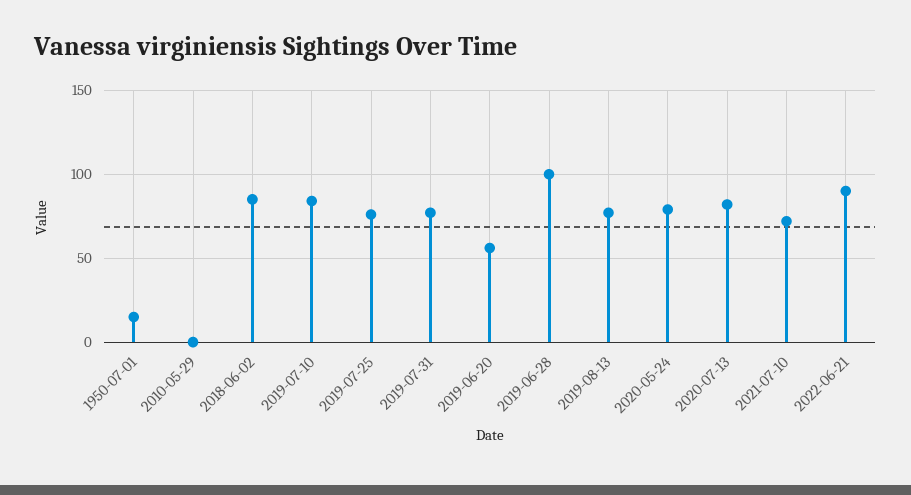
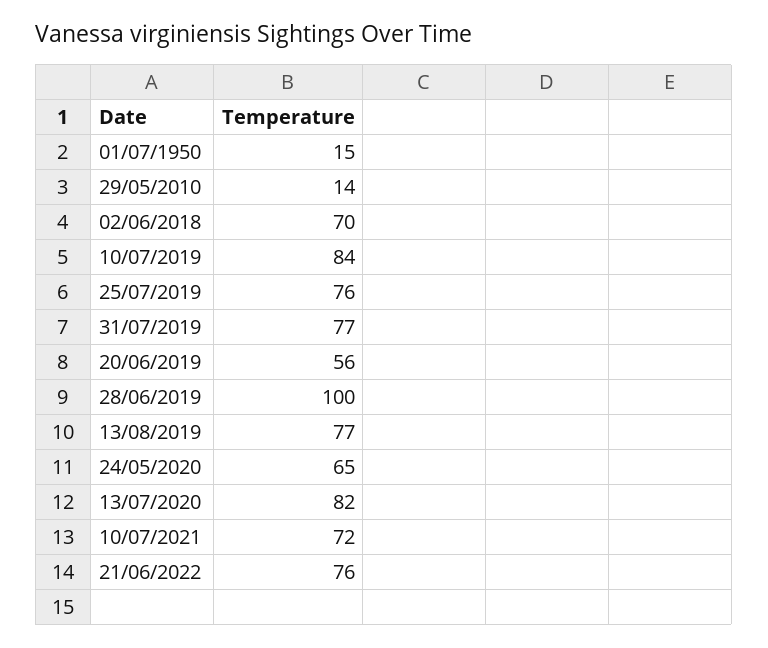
  {
    "1950-07-01": 15,
-   "2010-05-29": 0,
+   "2010-05-29": 14,
-   "2018-06-02": 85,
+   "2018-06-02": 70,
    "2019-07-10": 84,
    "2019-07-25": 76,
    "2019-07-31": 77,
    "2019-06-20": 56,
    "2019-06-28": 100,
    "2019-08-13": 77,
-   "2020-05-24": 80,
+   "2020-05-24": 65,
    "2020-07-13": 82,
    "2021-07-10": 72,
-   "2022-06-21": 90
+   "2022-06-21": 76
  }

